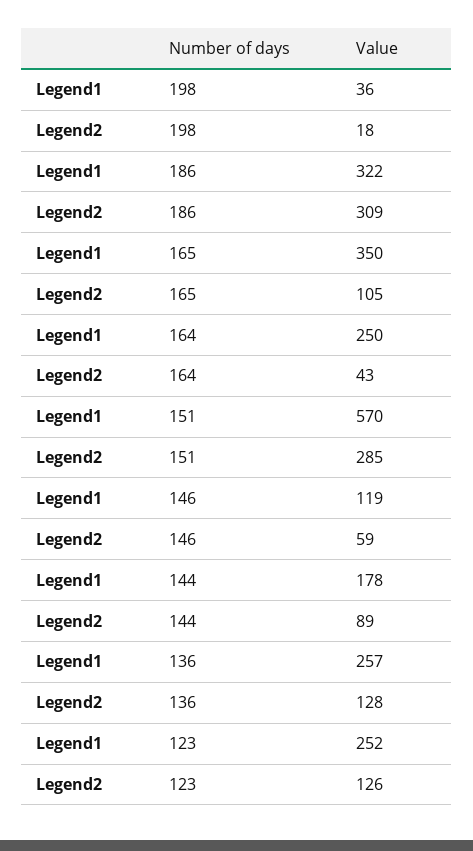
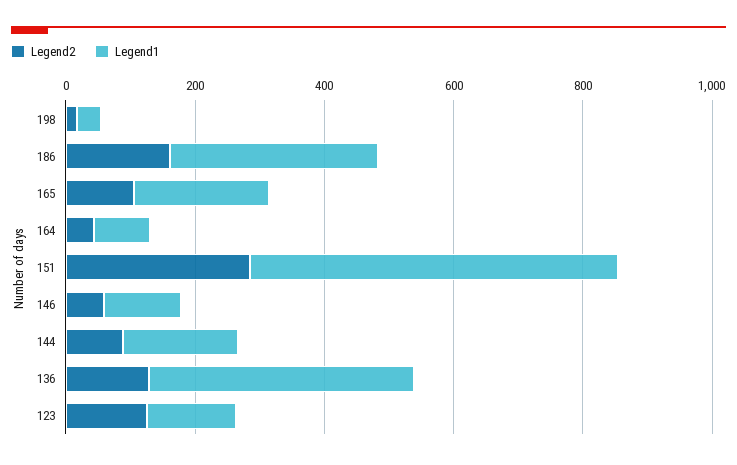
  {
    "Legend1": {
      "198": 36,
      "186": 322,
-     "165": 350,
+     "165": 200,
-     "164": 250,
+     "164": 100,
      "151": 570,
      "146": 119,
      "144": 178,
-     "136": 257,
+     "136": 400,
-     "123": 252
+     "123": 150
    },
    "Legend2": {
      "198": 18,
-     "186": 309,
+     "186": 150,
      "165": 105,
      "164": 43,
      "151": 285,
      "146": 59,
      "144": 89,
      "136": 128,
      "123": 126
    }
  }

